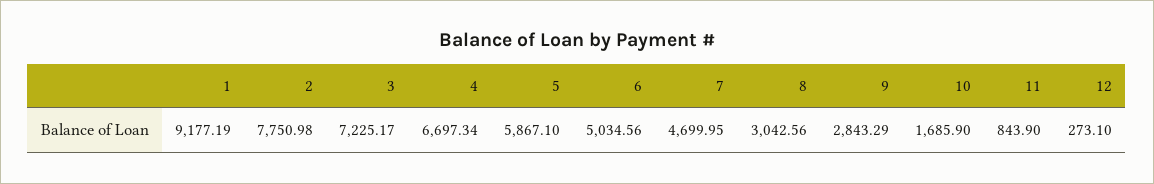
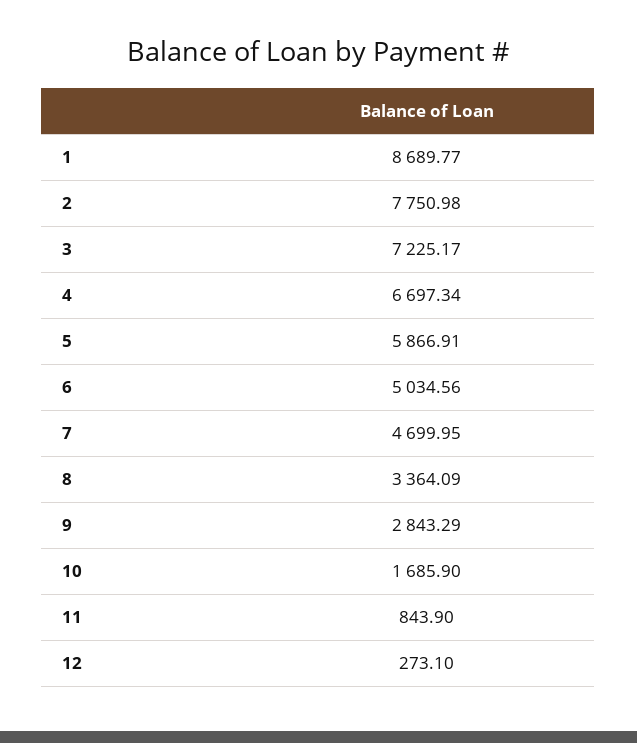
  {
-   "1": 9177.19,
+   "1": 8689.77,
    "2": 7750.98,
    "3": 7225.17,
    "4": 6697.34,
-   "5": 5867.1,
+   "5": 5866.91,
    "6": 5034.56,
    "7": 4699.95,
-   "8": 3042.56,
+   "8": 3364.09,
    "9": 2843.29,
    "10": 1685.9,
    "11": 843.9,
    "12": 273.1
  }

